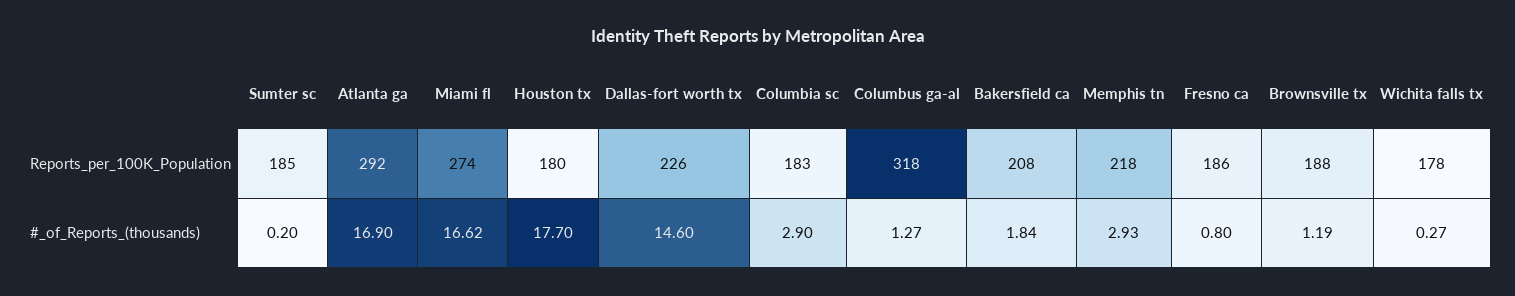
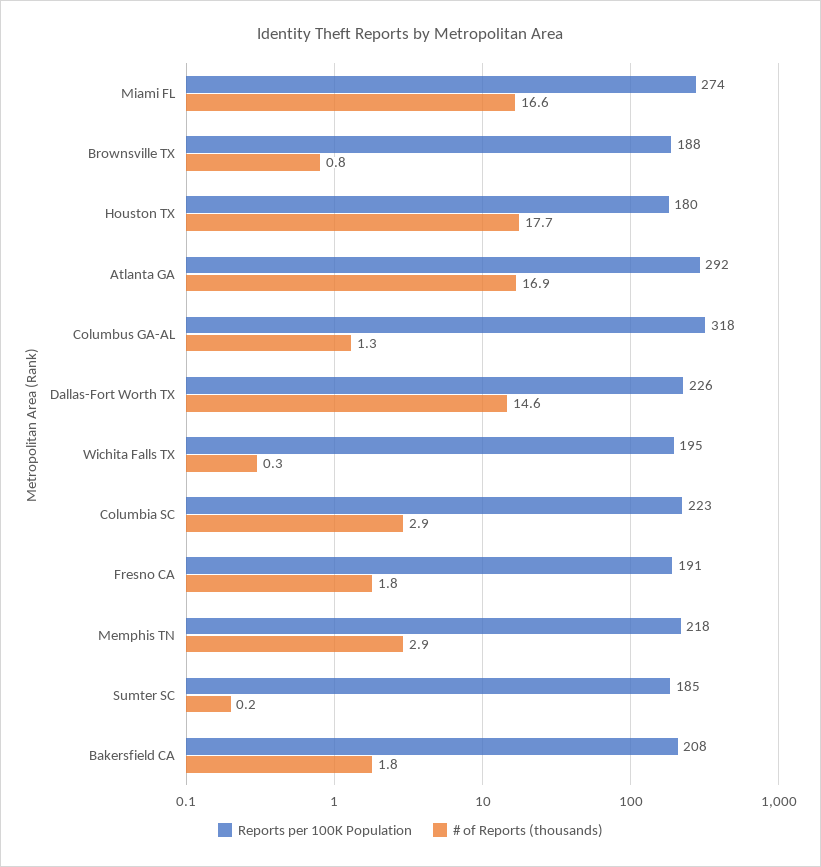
  {
    "Reports_per_100K_Population": {
      "Sumter sc": 185,
      "Atlanta ga": 292,
      "Miami fl": 274,
      "Houston tx": 180,
      "Dallas-fort worth tx": 226,
-     "Columbia sc": 183,
+     "Columbia sc": 223,
      "Columbus ga-al": 318,
      "Bakersfield ca": 208,
      "Memphis tn": 218,
-     "Fresno ca": 186,
+     "Fresno ca": 191,
      "Brownsville tx": 188,
-     "Wichita falls tx": 178
+     "Wichita falls tx": 195
    },
    "#_of_Reports_(thousands)": {
      "Sumter sc": 0.2,
      "Atlanta ga": 16.9,
      "Miami fl": 16.62,
      "Houston tx": 17.7,
      "Dallas-fort worth tx": 14.6,
      "Columbia sc": 2.9,
      "Columbus ga-al": 1.27,
      "Bakersfield ca": 1.84,
      "Memphis tn": 2.93,
-     "Fresno ca": 0.8,
+     "Fresno ca": 1.8,
-     "Brownsville tx": 1.19,
+     "Brownsville tx": 0.8,
      "Wichita falls tx": 0.27
    }
  }

